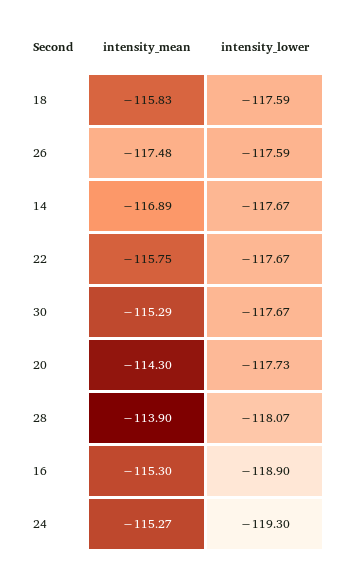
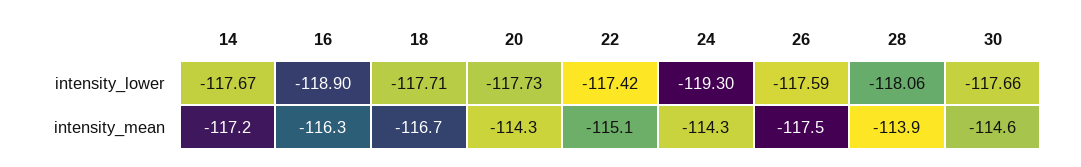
  {
    "intensity_mean": {
-     "18": -115.83,
+     "18": -116.7,
      "26": -117.48,
-     "14": -116.89,
+     "14": -117.2,
-     "22": -115.75,
+     "22": -115.1,
-     "30": -115.29,
+     "30": -114.6,
      "20": -114.3,
      "28": -113.9,
-     "16": -115.3,
+     "16": -116.3,
-     "24": -115.27
+     "24": -114.3
    },
    "intensity_lower": {
-     "18": -117.59,
+     "18": -117.71,
      "26": -117.59,
      "14": -117.67,
-     "22": -117.67,
+     "22": -117.42,
-     "30": -117.67,
+     "30": -117.66,
      "20": -117.73,
-     "28": -118.07,
+     "28": -118.06,
      "16": -118.9,
      "24": -119.3
    }
  }

